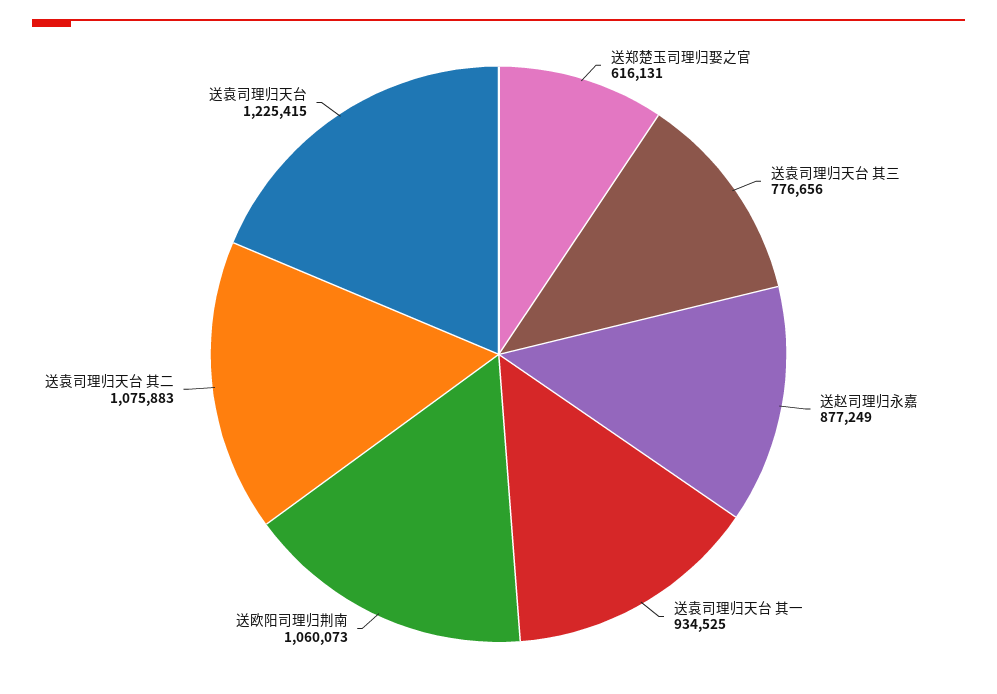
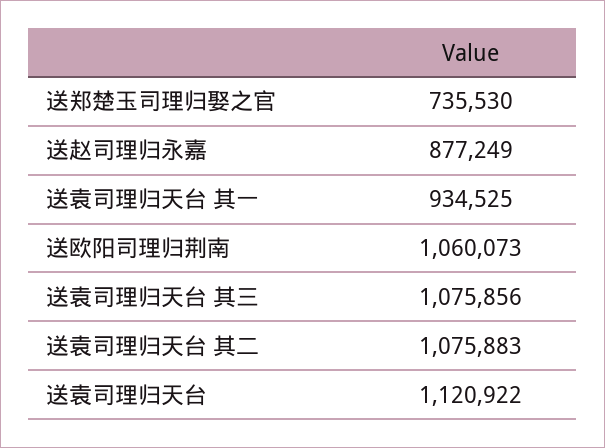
  {
-   "送郑楚玉司理归娶之官": 616131,
+   "送郑楚玉司理归娶之官": 735530,
-   "送袁司理归天台 其三": 776656,
+   "送袁司理归天台 其三": 1075856,
    "送赵司理归永嘉": 877249,
    "送袁司理归天台 其一": 934525,
    "送欧阳司理归荆南": 1060073,
    "送袁司理归天台 其二": 1075883,
-   "送袁司理归天台": 1225415
+   "送袁司理归天台": 1120922
  }

